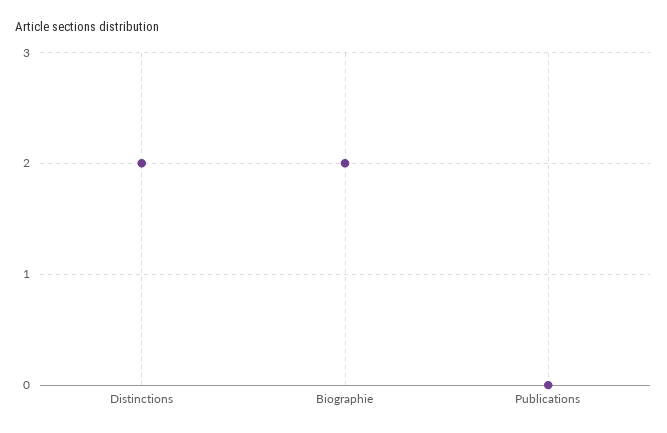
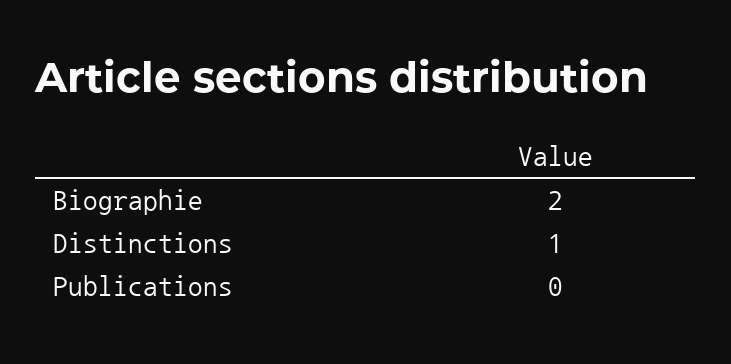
  {
-   "Distinctions": 2,
+   "Distinctions": 1,
    "Biographie": 2,
    "Publications": 0
  }

